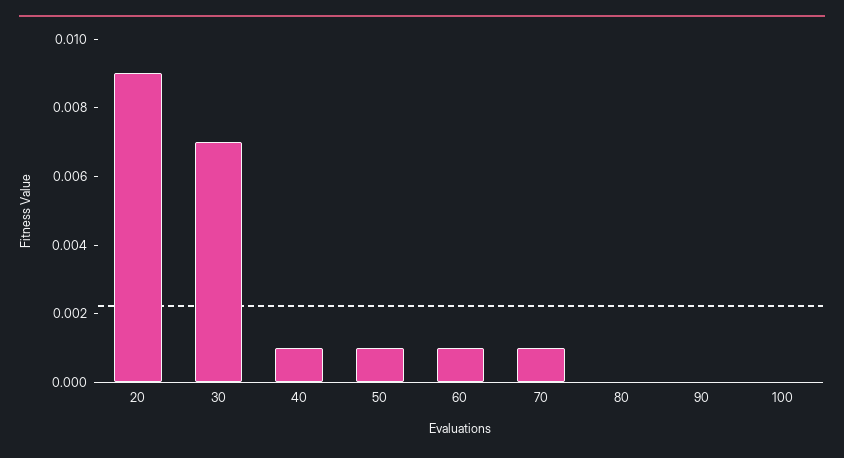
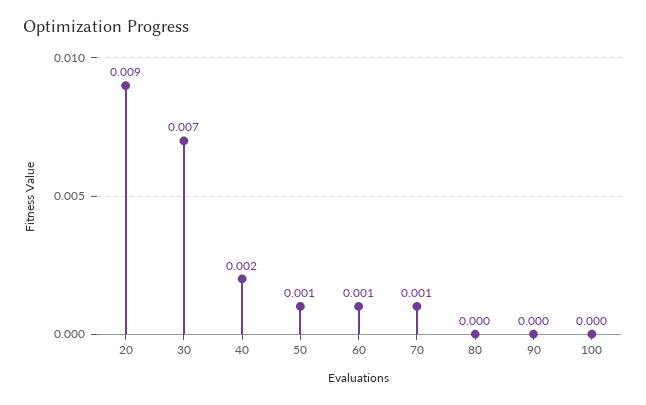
  {
    "20": 0.009,
    "30": 0.007,
-   "40": 0.001,
+   "40": 0.002,
    "50": 0.001,
    "60": 0.001,
    "70": 0.001,
    "80": 0,
    "90": 0,
    "100": 0
  }

